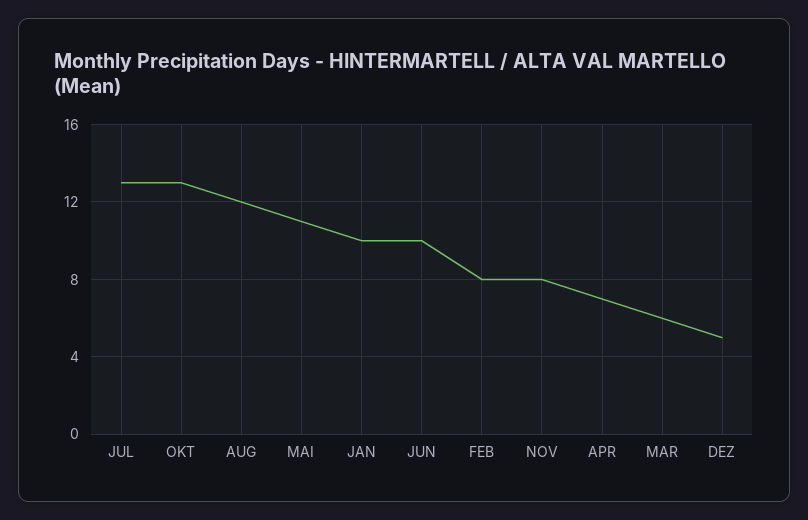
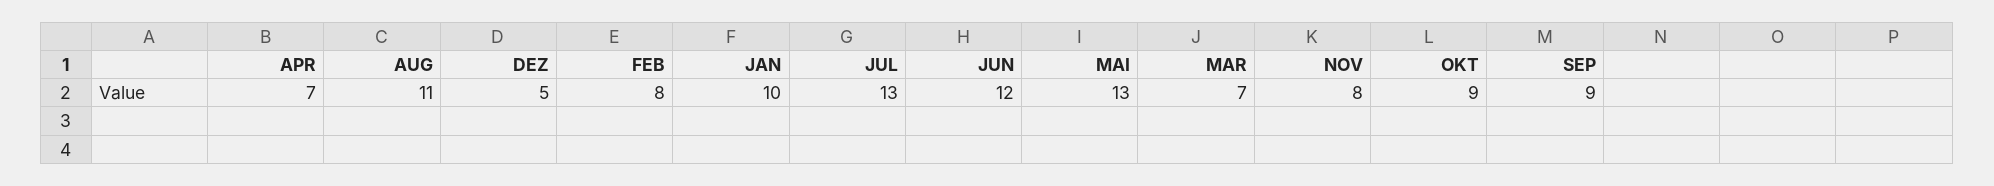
  {
    "JUL": 13,
-   "OKT": 13,
+   "OKT": 9,
-   "AUG": 12,
+   "AUG": 11,
-   "MAI": 11,
+   "MAI": 13,
    "JAN": 10,
-   "JUN": 10,
+   "JUN": 12,
    "FEB": 8,
    "NOV": 8,
    "APR": 7,
-   "MAR": 6,
+   "MAR": 7,
-   "DEZ": 5
+   "DEZ": 5,
+   "SEP": 9
  }

